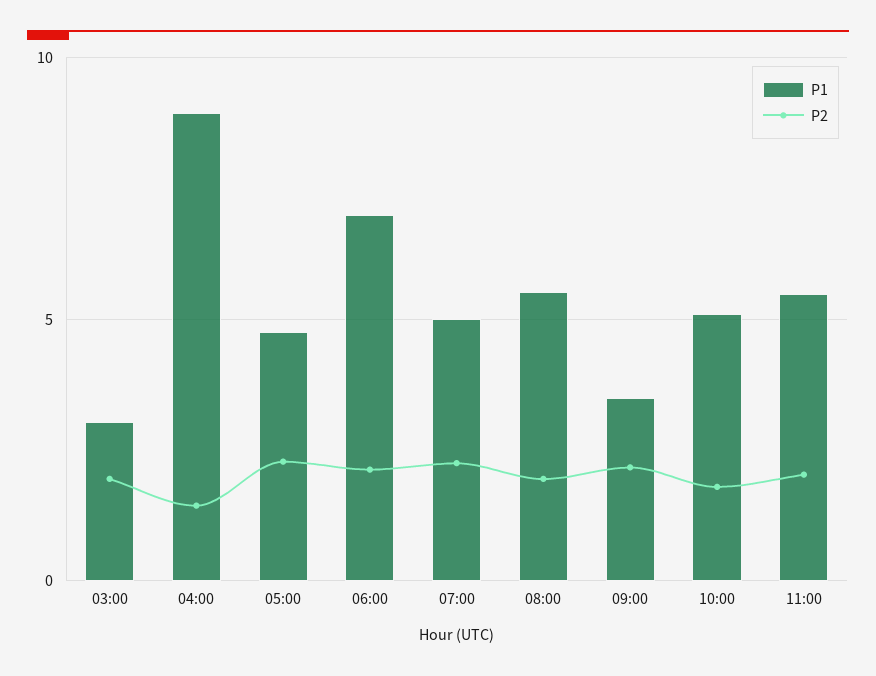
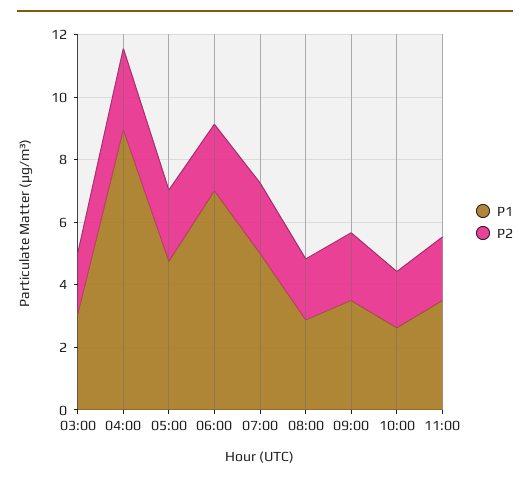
  {
    "P1": {
      "03:00": 3,
      "04:00": 9,
      "05:00": 5,
      "06:00": 7,
      "07:00": 5,
-     "08:00": 5.5,
+     "08:00": 3,
      "09:00": 3.5,
-     "10:00": 5,
+     "10:00": 2.5,
-     "11:00": 5.5
+     "11:00": 3.5
    },
    "P2": {
      "03:00": 2,
-     "04:00": 1.5,
+     "04:00": 2.5,
      "05:00": 2.5,
      "06:00": 2,
      "07:00": 2.5,
      "08:00": 2,
      "09:00": 2,
      "10:00": 2,
      "11:00": 2
    }
  }

